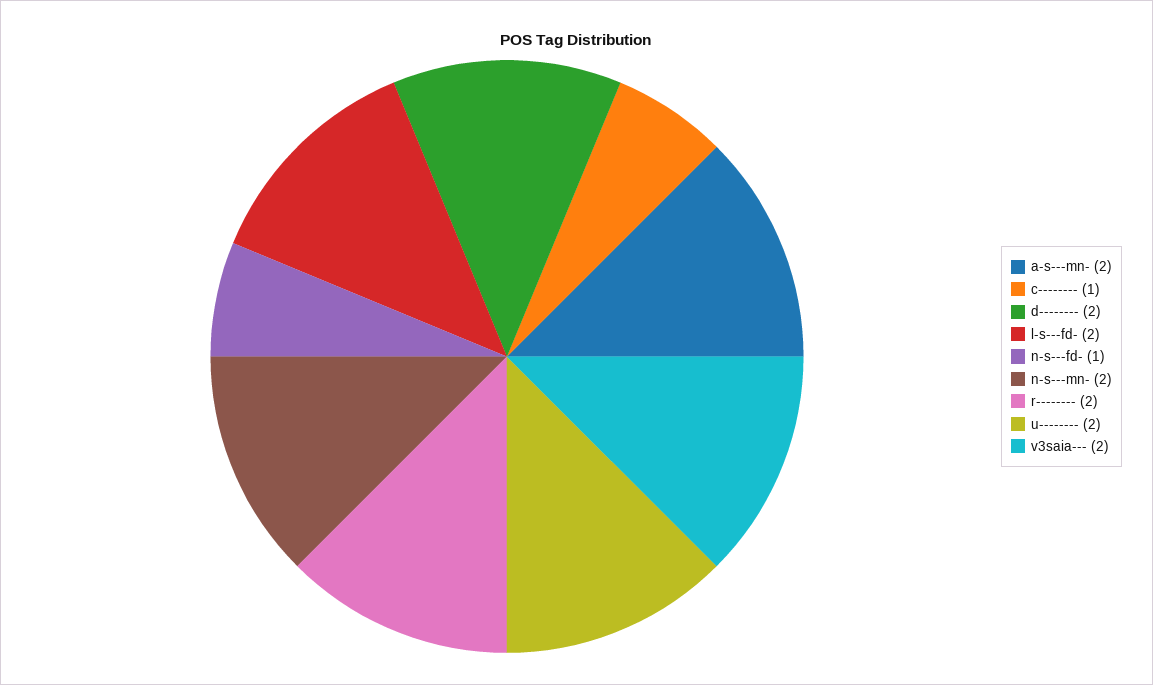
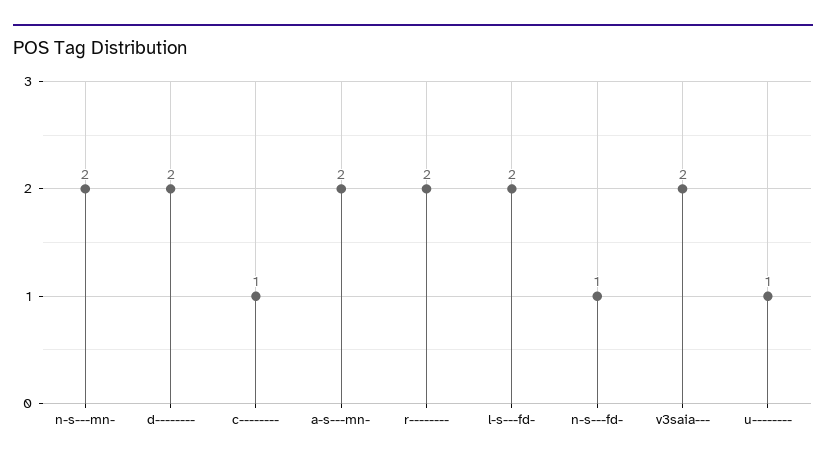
  {
    "a-s---mn-": 2,
    "c--------": 1,
    "d--------": 2,
    "l-s---fd-": 2,
    "n-s---fd-": 1,
    "n-s---mn-": 2,
    "r--------": 2,
-   "u--------": 2,
+   "u--------": 1,
    "v3saia---": 2
  }

